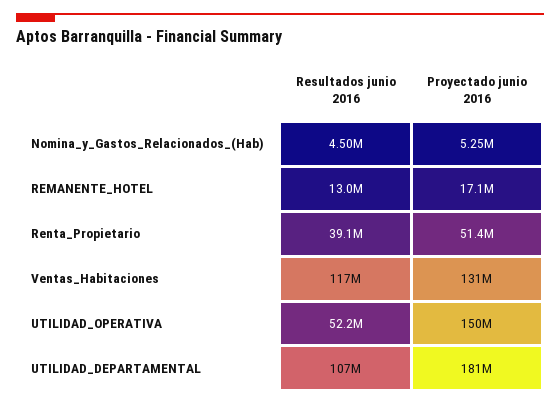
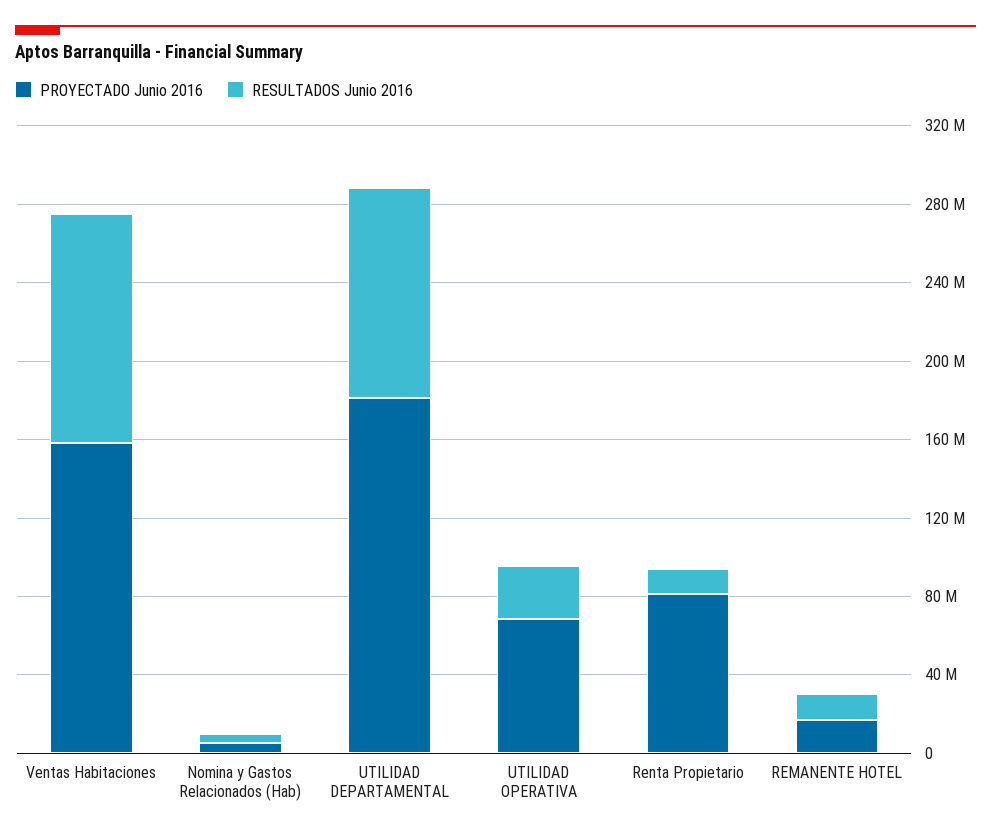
  {
    "Resultados junio 2016": {
      "Nomina_y_Gastos_Relacionados_(Hab)": 4500000,
      "REMANENTE_HOTEL": 13000000,
-     "Renta_Propietario": 39100000,
+     "Renta_Propietario": 10000000,
      "Ventas_Habitaciones": 117000000,
-     "UTILIDAD_OPERATIVA": 52200000,
+     "UTILIDAD_OPERATIVA": 30000000,
      "UTILIDAD_DEPARTAMENTAL": 107000000
    },
    "Proyectado junio 2016": {
      "Nomina_y_Gastos_Relacionados_(Hab)": 5250000,
      "REMANENTE_HOTEL": 17100000,
-     "Renta_Propietario": 51400000,
+     "Renta_Propietario": 80000000,
-     "Ventas_Habitaciones": 131000000,
+     "Ventas_Habitaciones": 160000000,
-     "UTILIDAD_OPERATIVA": 150000000,
+     "UTILIDAD_OPERATIVA": 70000000,
      "UTILIDAD_DEPARTAMENTAL": 181000000
    }
  }

